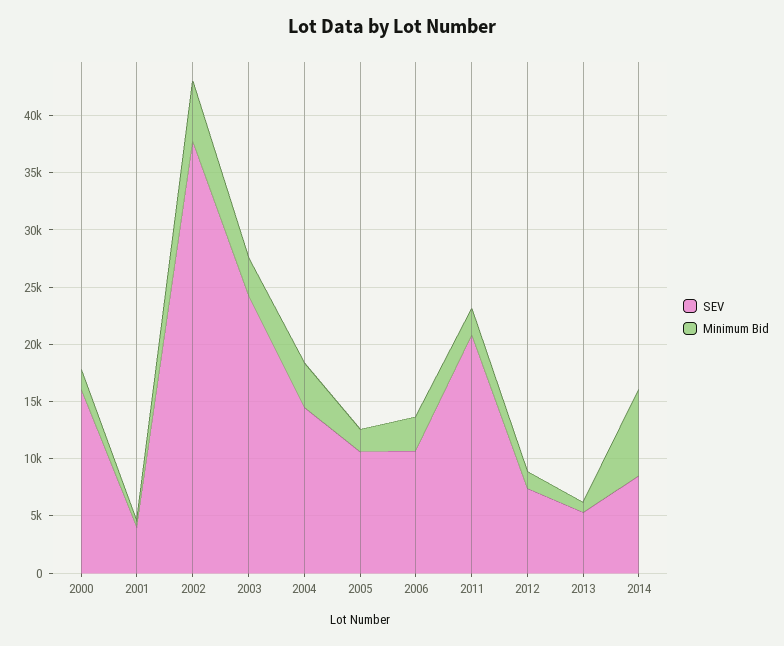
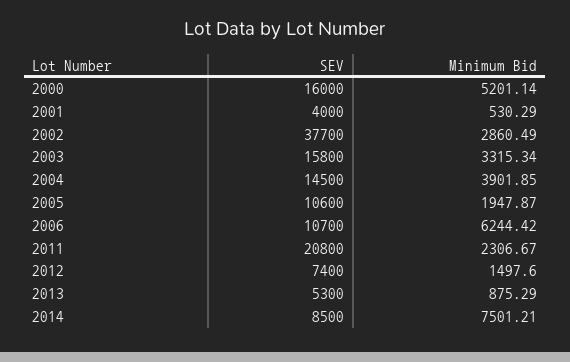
  {
    "SEV": {
      "2000": 16000,
      "2001": 4000,
      "2002": 37700,
-     "2003": 24000,
+     "2003": 15800,
      "2004": 14500,
      "2005": 10600,
      "2006": 10700,
      "2011": 20800,
      "2012": 7400,
      "2013": 5300,
      "2014": 8500
    },
    "Minimum Bid": {
-     "2000": 2000,
+     "2000": 5201.14,
      "2001": 530.29,
-     "2002": 5000,
+     "2002": 2860.49,
      "2003": 3315.34,
      "2004": 3901.85,
      "2005": 1947.87,
-     "2006": 3000,
+     "2006": 6244.42,
      "2011": 2306.67,
      "2012": 1497.6,
      "2013": 875.29,
      "2014": 7501.21
    }
  }

